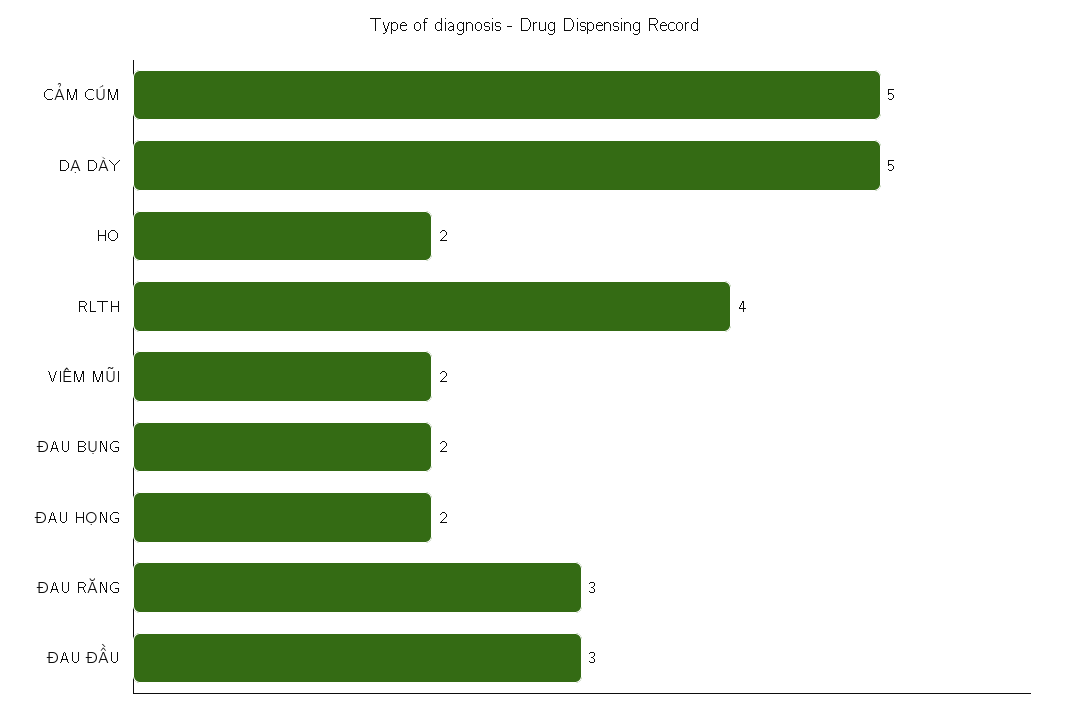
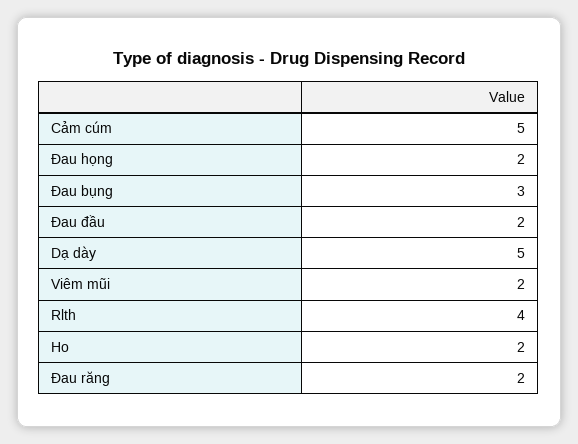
  {
    "CẢM CÚM": 5,
    "DẠ DÀY": 5,
    "HO": 2,
    "RLTH": 4,
    "VIÊM MŨI": 2,
-   "ĐAU BỤNG": 2,
+   "ĐAU BỤNG": 3,
    "ĐAU HỌNG": 2,
-   "ĐAU RĂNG": 3,
+   "ĐAU RĂNG": 2,
-   "ĐAU ĐẦU": 3
+   "ĐAU ĐẦU": 2
  }

